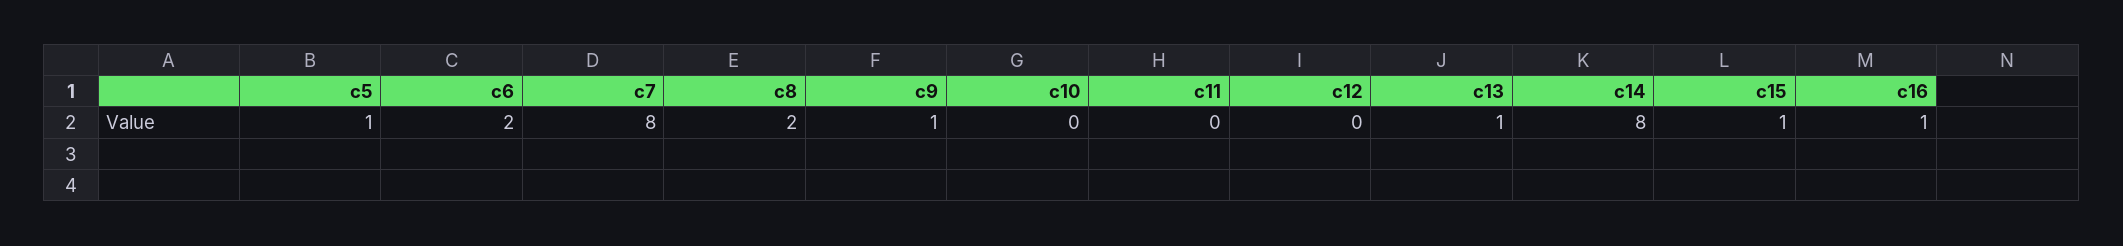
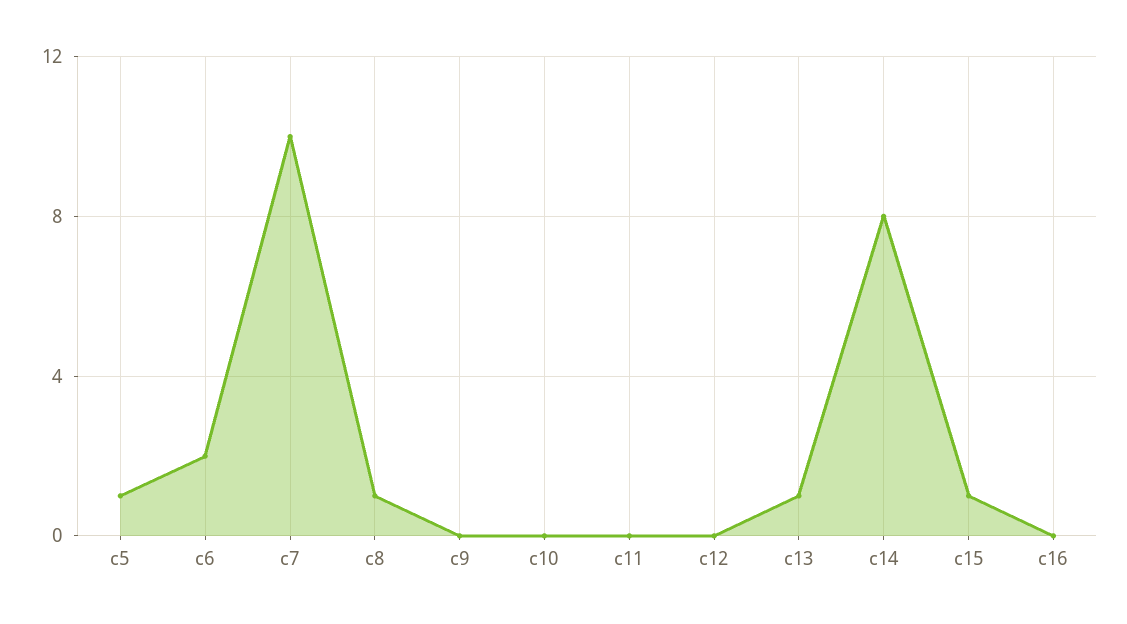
  {
    "c5": 1,
    "c6": 2,
-   "c7": 8,
+   "c7": 10,
-   "c8": 2,
+   "c8": 1,
-   "c9": 1,
+   "c9": 0,
    "c10": 0,
    "c11": 0,
    "c12": 0,
    "c13": 1,
    "c14": 8,
    "c15": 1,
-   "c16": 1
+   "c16": 0
  }

